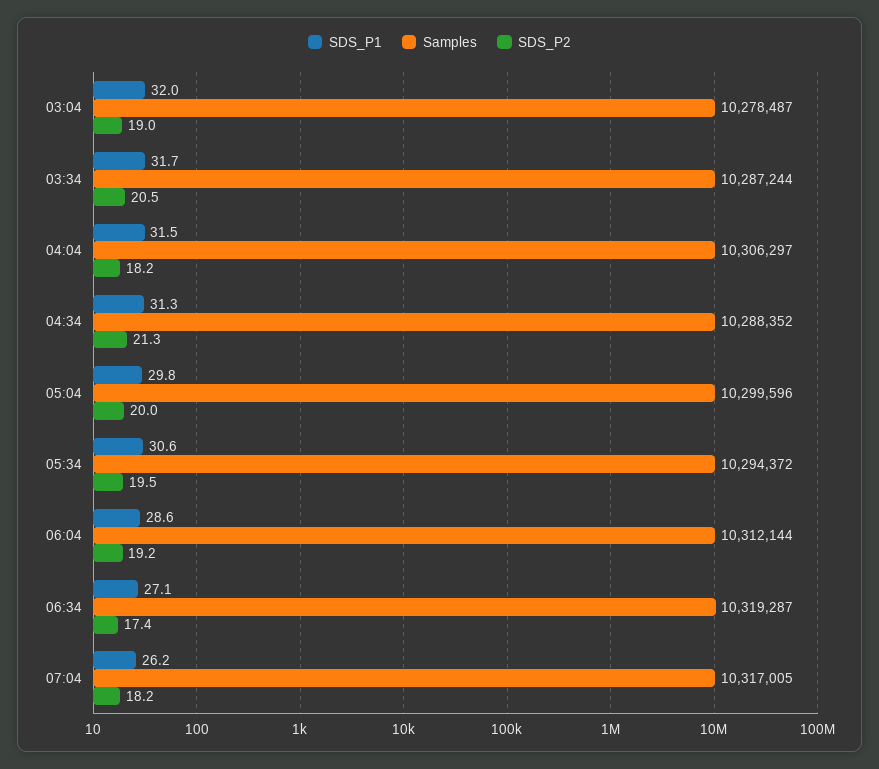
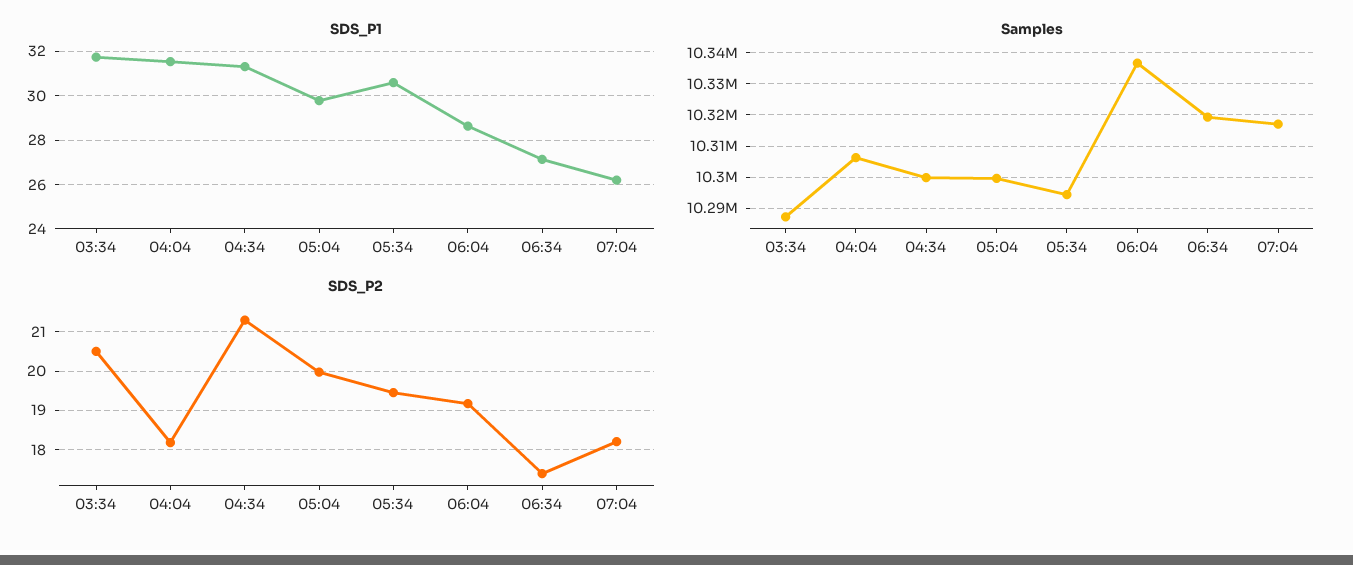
  {
    "SDS_P1": {
-     "03:04": 32,
      "03:34": 31.7,
      "04:04": 31.5,
      "04:34": 31.3,
      "05:04": 29.8,
      "05:34": 30.6,
      "06:04": 28.6,
      "06:34": 27.1,
      "07:04": 26.2
    },
    "Samples": {
-     "03:04": 10278487,
      "03:34": 10287244,
      "04:04": 10306297,
-     "04:34": 10288352,
+     "04:34": 10300000,
      "05:04": 10299596,
      "05:34": 10294372,
-     "06:04": 10312144,
+     "06:04": 10336000,
      "06:34": 10319287,
      "07:04": 10317005
    },
    "SDS_P2": {
-     "03:04": 19,
      "03:34": 20.5,
      "04:04": 18.2,
      "04:34": 21.3,
      "05:04": 20,
      "05:34": 19.5,
      "06:04": 19.2,
      "06:34": 17.4,
      "07:04": 18.2
    }
  }

